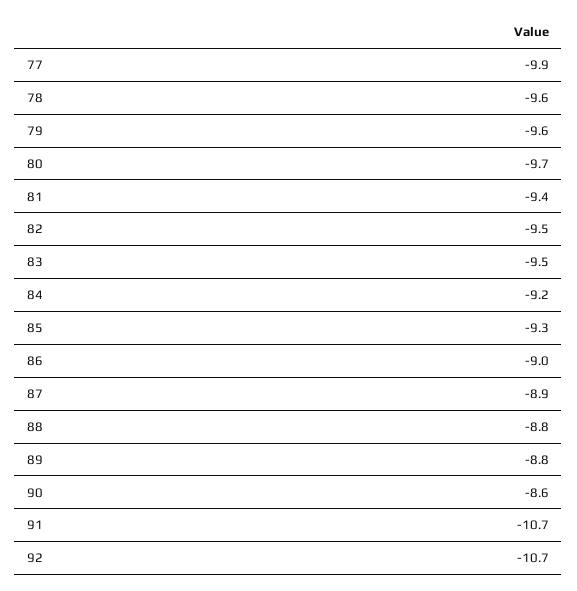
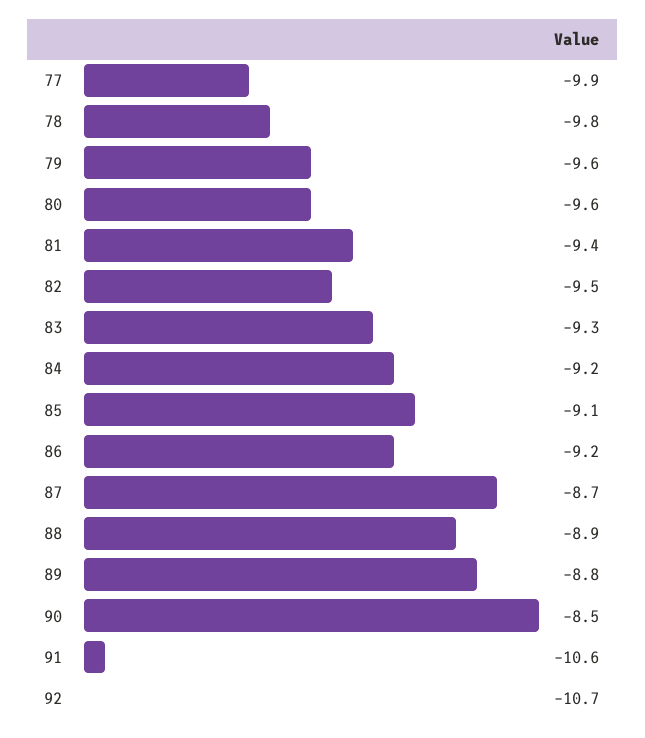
  {
    "77": -9.9,
-   "78": -9.6,
+   "78": -9.8,
    "79": -9.6,
-   "80": -9.7,
+   "80": -9.6,
    "81": -9.4,
    "82": -9.5,
-   "83": -9.5,
+   "83": -9.3,
    "84": -9.2,
-   "85": -9.3,
+   "85": -9.1,
-   "86": -9,
+   "86": -9.2,
-   "87": -8.9,
+   "87": -8.7,
-   "88": -8.8,
+   "88": -8.9,
    "89": -8.8,
-   "90": -8.6,
+   "90": -8.5,
-   "91": -10.7,
+   "91": -10.6,
    "92": -10.7
  }

